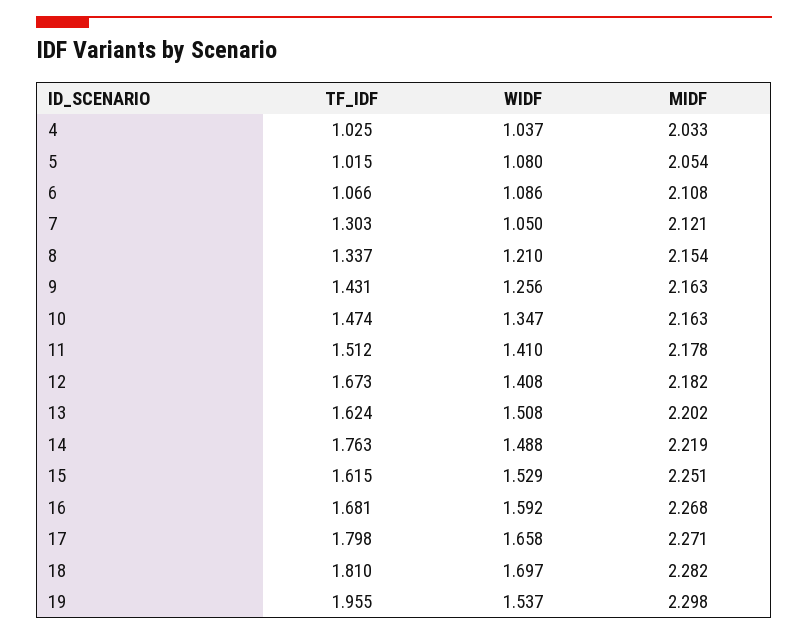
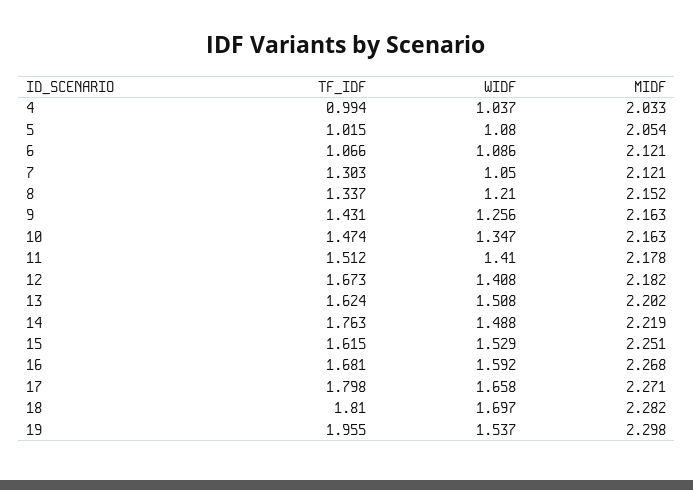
  {
    "TF_IDF": {
-     "4": 1.025,
+     "4": 0.994,
      "5": 1.015,
      "6": 1.066,
      "7": 1.303,
      "8": 1.337,
      "9": 1.431,
      "10": 1.474,
      "11": 1.512,
      "12": 1.673,
      "13": 1.624,
      "14": 1.763,
      "15": 1.615,
      "16": 1.681,
      "17": 1.798,
      "18": 1.81,
      "19": 1.955
    },
    "WIDF": {
      "4": 1.037,
      "5": 1.08,
      "6": 1.086,
      "7": 1.05,
      "8": 1.21,
      "9": 1.256,
      "10": 1.347,
      "11": 1.41,
      "12": 1.408,
      "13": 1.508,
      "14": 1.488,
      "15": 1.529,
      "16": 1.592,
      "17": 1.658,
      "18": 1.697,
      "19": 1.537
    },
    "MIDF": {
      "4": 2.033,
      "5": 2.054,
-     "6": 2.108,
+     "6": 2.121,
      "7": 2.121,
-     "8": 2.154,
+     "8": 2.152,
      "9": 2.163,
      "10": 2.163,
      "11": 2.178,
      "12": 2.182,
      "13": 2.202,
      "14": 2.219,
      "15": 2.251,
      "16": 2.268,
      "17": 2.271,
      "18": 2.282,
      "19": 2.298
    }
  }

